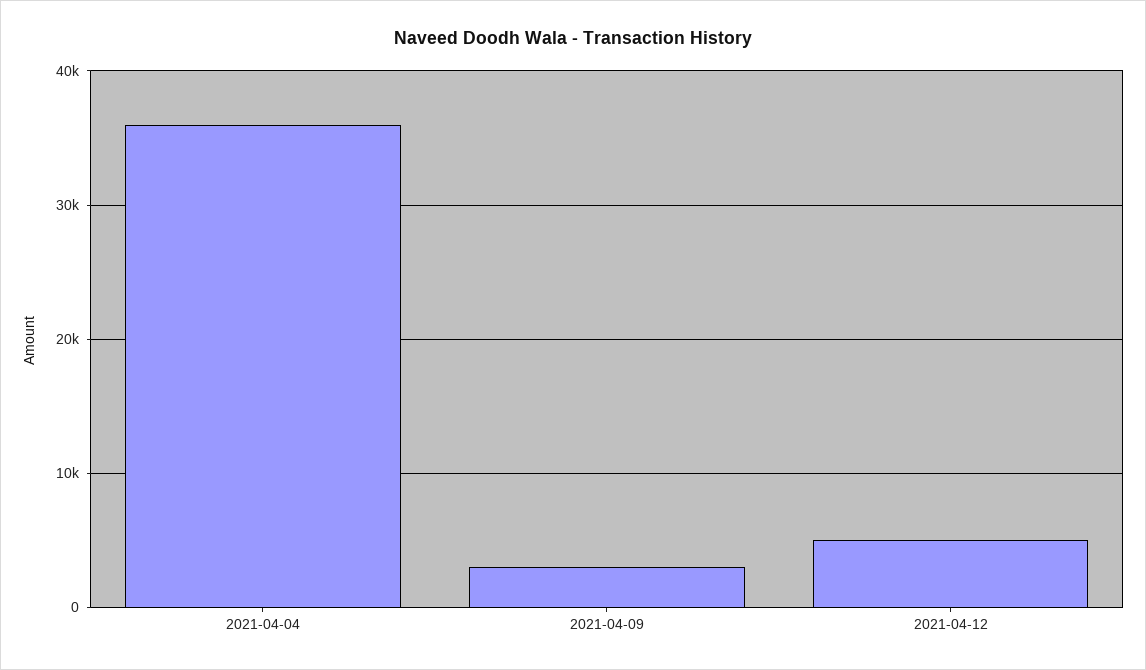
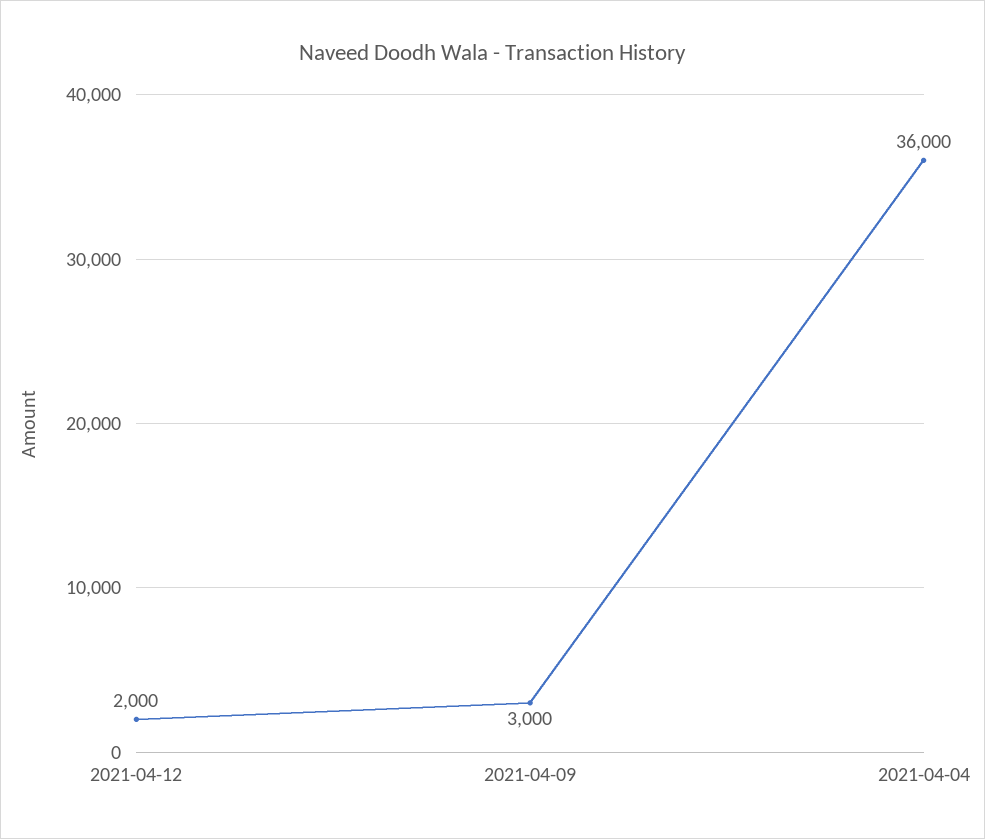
  {
    "2021-04-04": 36000,
    "2021-04-09": 3000,
-   "2021-04-12": 5000
+   "2021-04-12": 2000
  }

